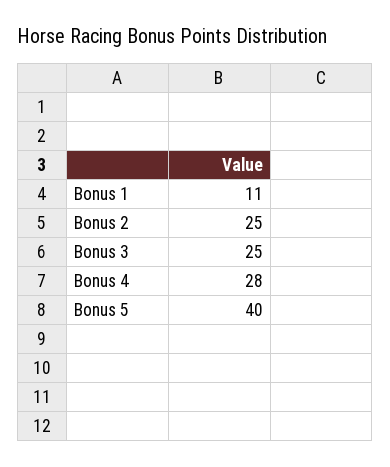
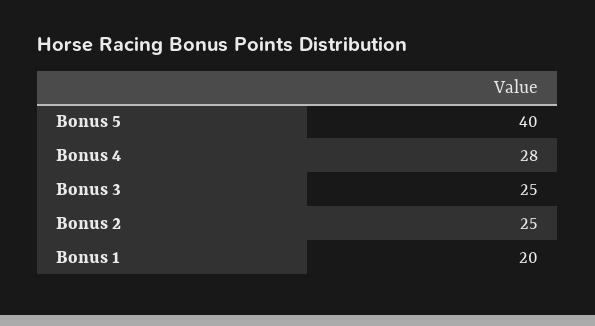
  {
-   "Bonus 1": 11,
+   "Bonus 1": 20,
    "Bonus 2": 25,
    "Bonus 3": 25,
    "Bonus 4": 28,
    "Bonus 5": 40
  }

